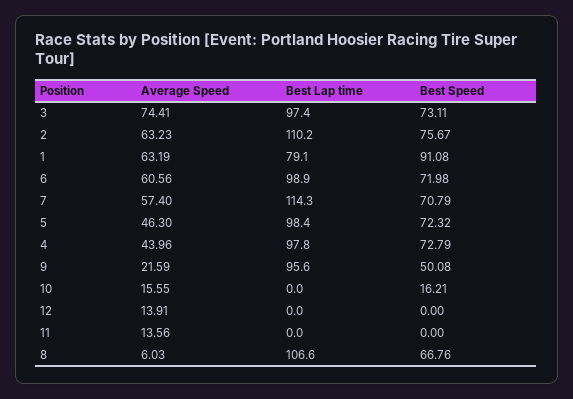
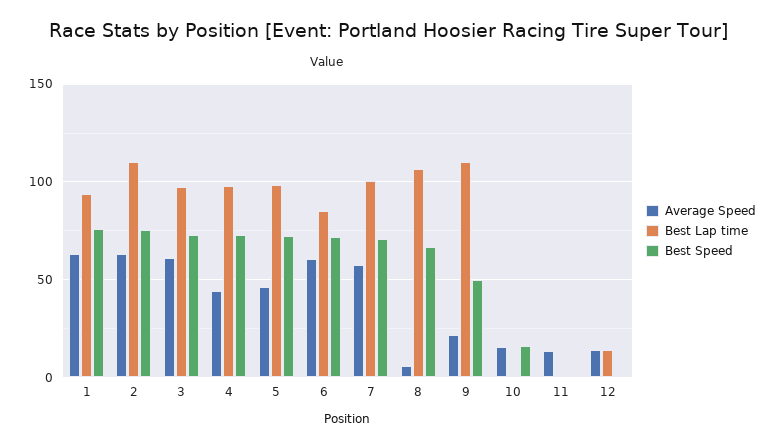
  {
    "Average Speed": {
-     "3": 74.41,
+     "3": 60,
      "2": 63.23,
      "1": 63.19,
      "6": 60.56,
      "7": 57.4,
      "5": 46.3,
      "4": 43.96,
      "9": 21.59,
      "10": 15.55,
      "12": 13.91,
      "11": 13.56,
      "8": 6.03
    },
    "Best Lap time": {
      "3": 97.4,
      "2": 110.2,
-     "1": 79.1,
+     "1": 95,
-     "6": 98.9,
+     "6": 85,
-     "7": 114.3,
+     "7": 100,
      "5": 98.4,
      "4": 97.8,
-     "9": 95.6,
+     "9": 110,
      "10": 0,
-     "12": 0,
+     "12": 15,
      "11": 0,
      "8": 106.6
    },
    "Best Speed": {
      "3": 73.11,
      "2": 75.67,
-     "1": 91.08,
+     "1": 75,
      "6": 71.98,
      "7": 70.79,
      "5": 72.32,
      "4": 72.79,
      "9": 50.08,
      "10": 16.21,
      "12": 0,
      "11": 0,
      "8": 66.76
    }
  }

